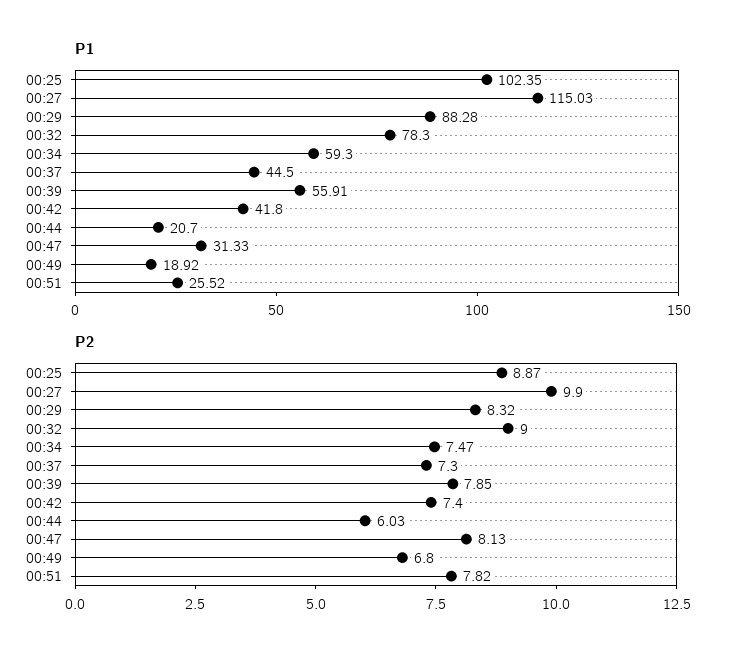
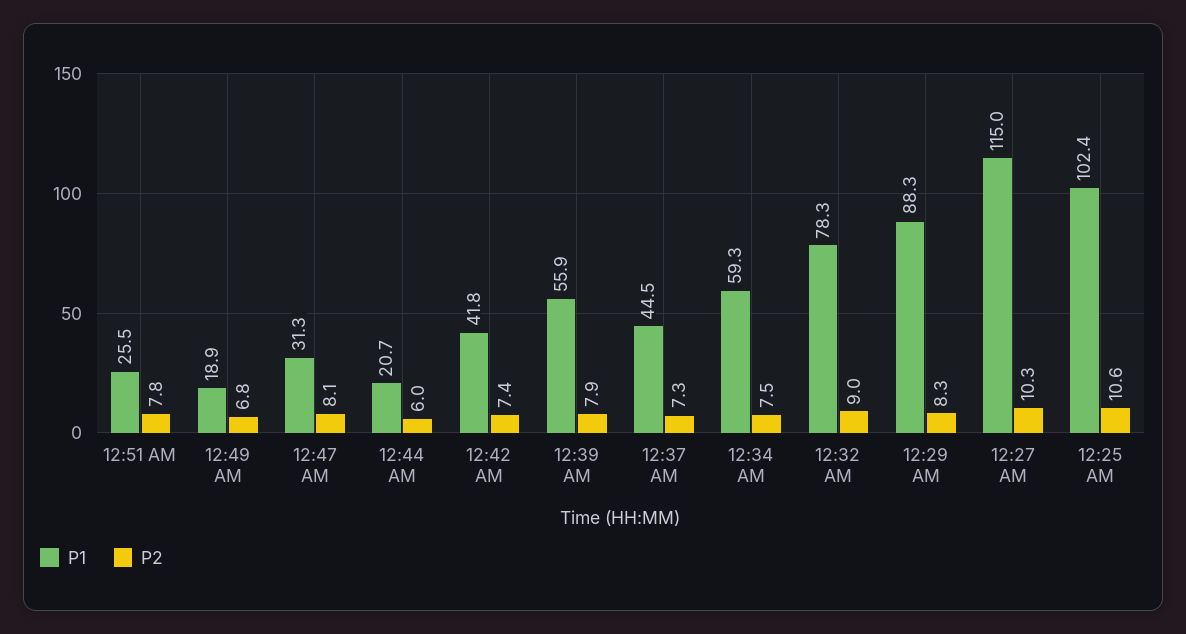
  {
    "P1": {
      "00:25": 102.35,
      "00:27": 115.03,
      "00:29": 88.28,
      "00:32": 78.3,
      "00:34": 59.3,
      "00:37": 44.5,
      "00:39": 55.91,
      "00:42": 41.8,
      "00:44": 20.7,
      "00:47": 31.33,
      "00:49": 18.92,
      "00:51": 25.52
    },
    "P2": {
-     "00:25": 8.87,
+     "00:25": 10.6,
-     "00:27": 9.9,
+     "00:27": 10.3,
      "00:29": 8.32,
      "00:32": 9,
      "00:34": 7.47,
      "00:37": 7.3,
      "00:39": 7.85,
      "00:42": 7.4,
      "00:44": 6.03,
      "00:47": 8.13,
      "00:49": 6.8,
      "00:51": 7.82
    }
  }

